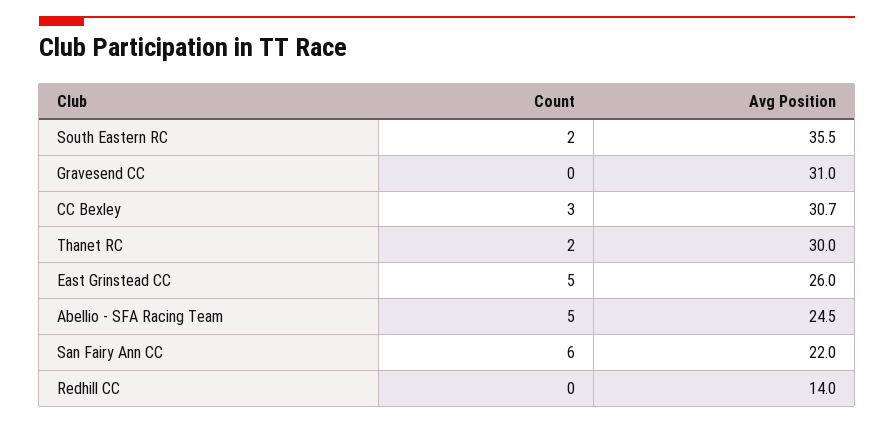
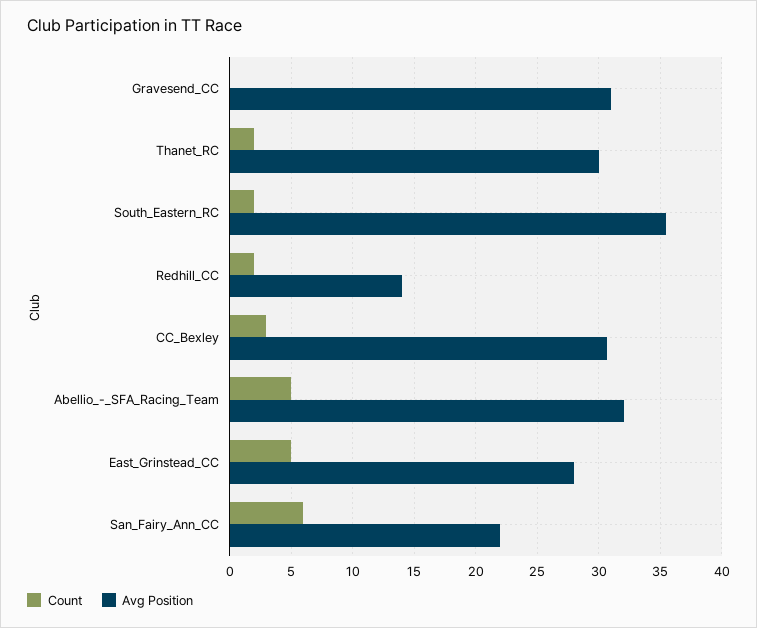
  {
    "Count": {
      "South Eastern RC": 2,
      "Gravesend CC": 0,
      "CC Bexley": 3,
      "Thanet RC": 2,
      "East Grinstead CC": 5,
      "Abellio - SFA Racing Team": 5,
      "San Fairy Ann CC": 6,
-     "Redhill CC": 0
+     "Redhill CC": 2
    },
    "Avg Position": {
      "South Eastern RC": 35.5,
      "Gravesend CC": 31,
      "CC Bexley": 30.7,
      "Thanet RC": 30,
-     "East Grinstead CC": 26,
+     "East Grinstead CC": 28,
-     "Abellio - SFA Racing Team": 24.5,
+     "Abellio - SFA Racing Team": 32,
      "San Fairy Ann CC": 22,
      "Redhill CC": 14
    }
  }

